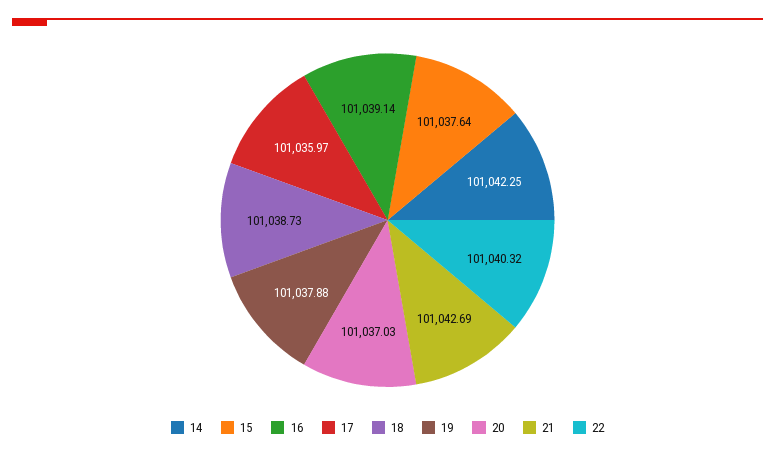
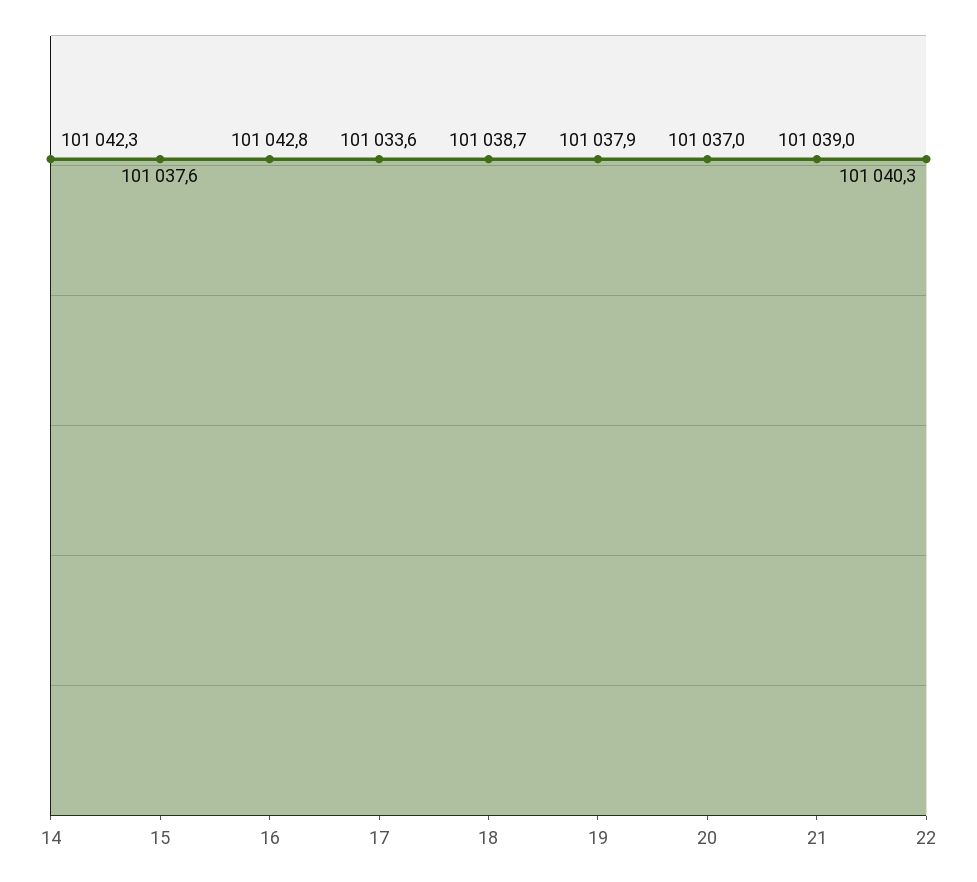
  {
    "14": 101042.25,
    "15": 101037.64,
-   "16": 101039.14,
+   "16": 101042.8,
-   "17": 101035.97,
+   "17": 101033.6,
    "18": 101038.73,
    "19": 101037.88,
    "20": 101037.03,
-   "21": 101042.69,
+   "21": 101039,
    "22": 101040.32
  }

